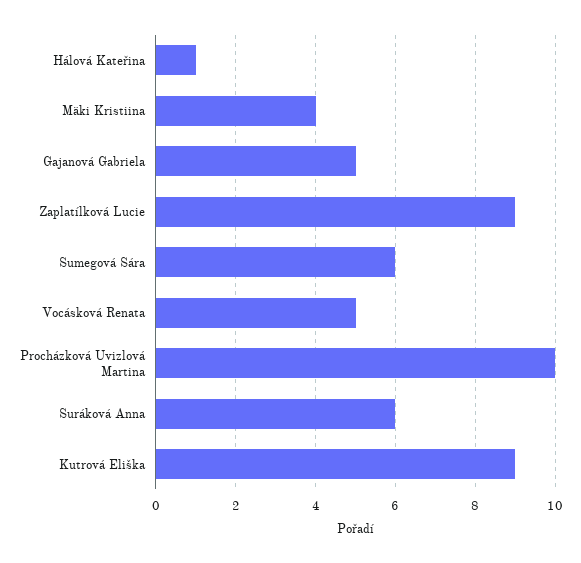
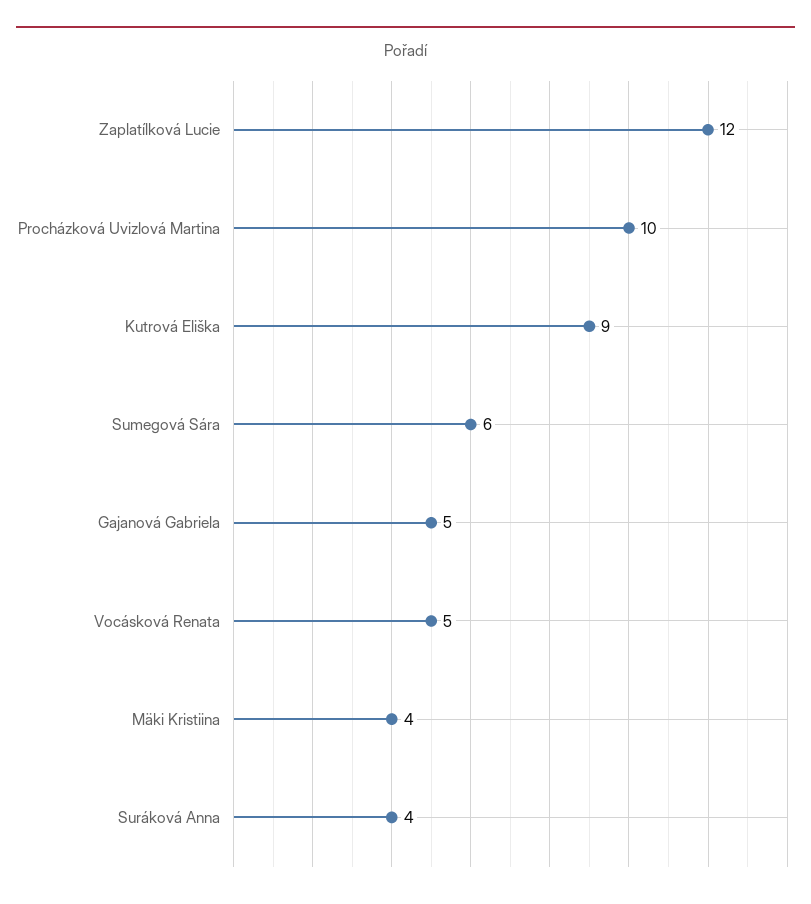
  {
-   "Hálová Kateřina": 1,
    "Mäki Kristiina": 4,
    "Gajanová Gabriela": 5,
-   "Zaplatílková Lucie": 9,
+   "Zaplatílková Lucie": 12,
    "Sumegová Sára": 6,
    "Vocásková Renata": 5,
    "Procházková Uvizlová Martina": 10,
-   "Suráková Anna": 6,
+   "Suráková Anna": 4,
    "Kutrová Eliška": 9
  }

